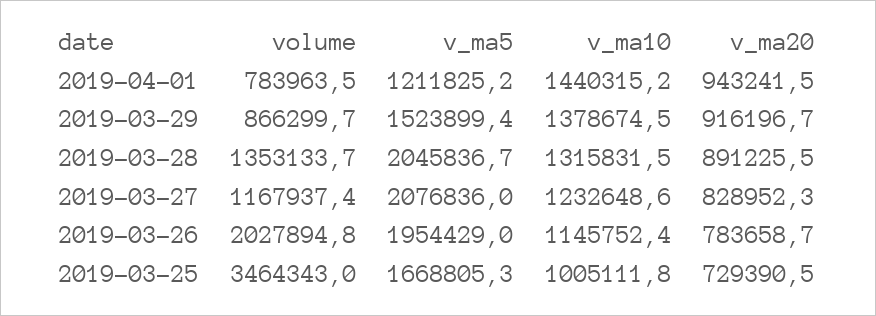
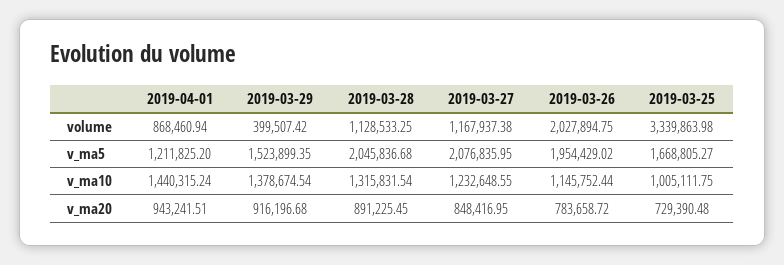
  {
    "volume": {
-     "2019-04-01": 783963.5,
+     "2019-04-01": 868460.94,
-     "2019-03-29": 866299.7,
+     "2019-03-29": 399507.42,
-     "2019-03-28": 1353133.7,
+     "2019-03-28": 1128533.25,
      "2019-03-27": 1167937.38,
      "2019-03-26": 2027894.75,
-     "2019-03-25": 3464343
+     "2019-03-25": 3339863.98
    },
    "v_ma5": {
      "2019-04-01": 1211825.2,
      "2019-03-29": 1523899.35,
      "2019-03-28": 2045836.68,
      "2019-03-27": 2076835.95,
      "2019-03-26": 1954429.02,
      "2019-03-25": 1668805.27
    },
    "v_ma10": {
      "2019-04-01": 1440315.24,
      "2019-03-29": 1378674.54,
      "2019-03-28": 1315831.54,
      "2019-03-27": 1232648.55,
      "2019-03-26": 1145752.44,
      "2019-03-25": 1005111.75
    },
    "v_ma20": {
      "2019-04-01": 943241.51,
      "2019-03-29": 916196.68,
      "2019-03-28": 891225.45,
-     "2019-03-27": 828952.3,
+     "2019-03-27": 848416.95,
      "2019-03-26": 783658.72,
      "2019-03-25": 729390.48
    }
  }

